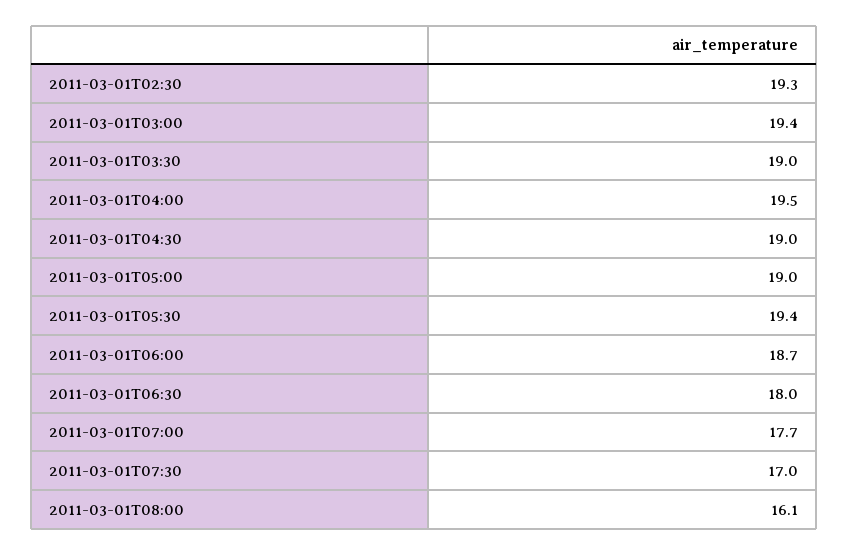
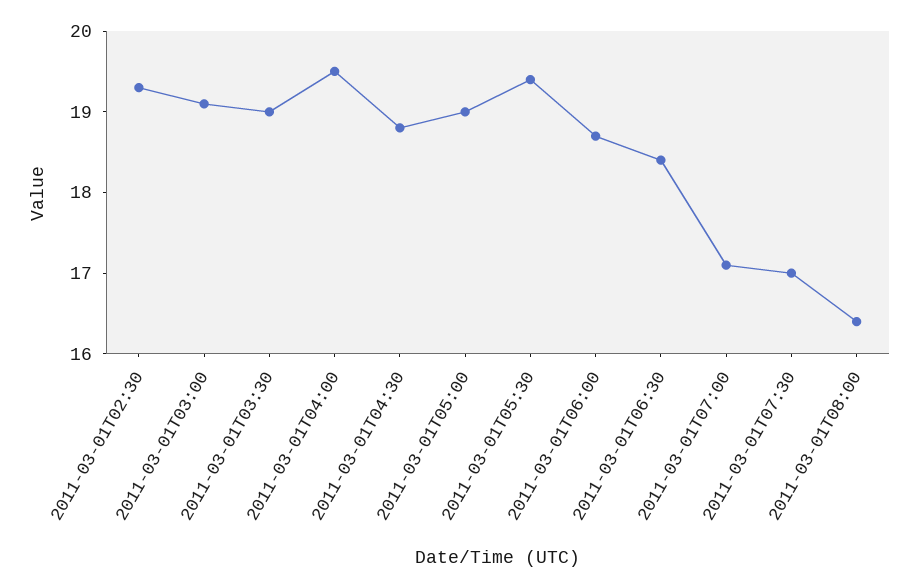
  {
    "2011-03-01T02:30": 19.3,
-   "2011-03-01T03:00": 19.4,
+   "2011-03-01T03:00": 19.1,
    "2011-03-01T03:30": 19,
    "2011-03-01T04:00": 19.5,
-   "2011-03-01T04:30": 19,
+   "2011-03-01T04:30": 18.8,
    "2011-03-01T05:00": 19,
    "2011-03-01T05:30": 19.4,
    "2011-03-01T06:00": 18.7,
-   "2011-03-01T06:30": 18,
+   "2011-03-01T06:30": 18.4,
-   "2011-03-01T07:00": 17.7,
+   "2011-03-01T07:00": 17.1,
    "2011-03-01T07:30": 17,
-   "2011-03-01T08:00": 16.1
+   "2011-03-01T08:00": 16.4
  }

